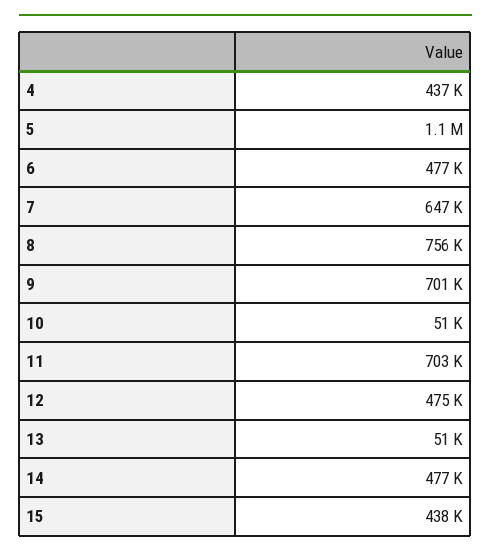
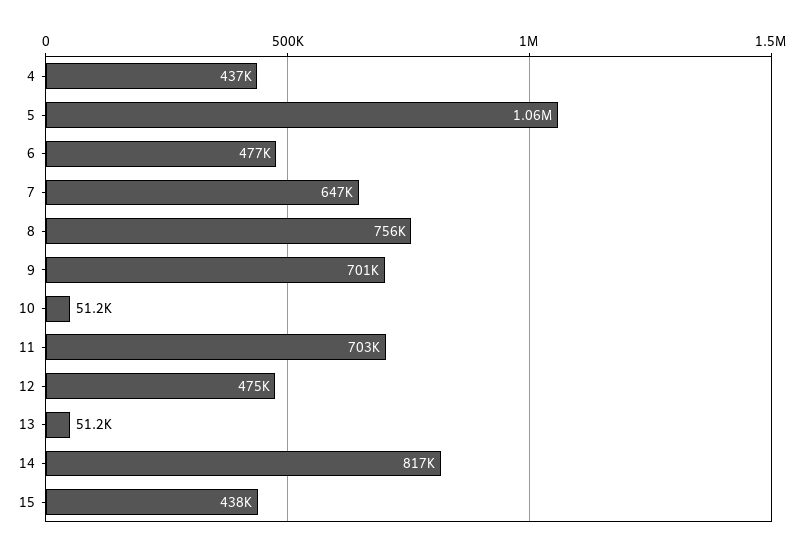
  {
    "4": 437000,
    "5": 1060000,
    "6": 477000,
    "7": 647000,
    "8": 756000,
    "9": 701000,
    "10": 51200,
    "11": 703000,
    "12": 475000,
    "13": 51200,
-   "14": 477000,
+   "14": 817000,
    "15": 438000
  }

